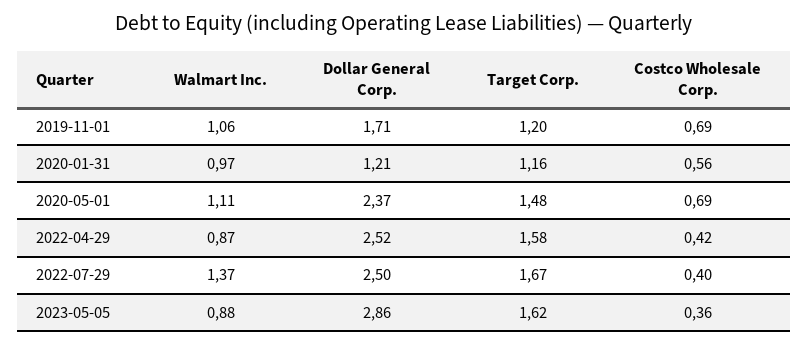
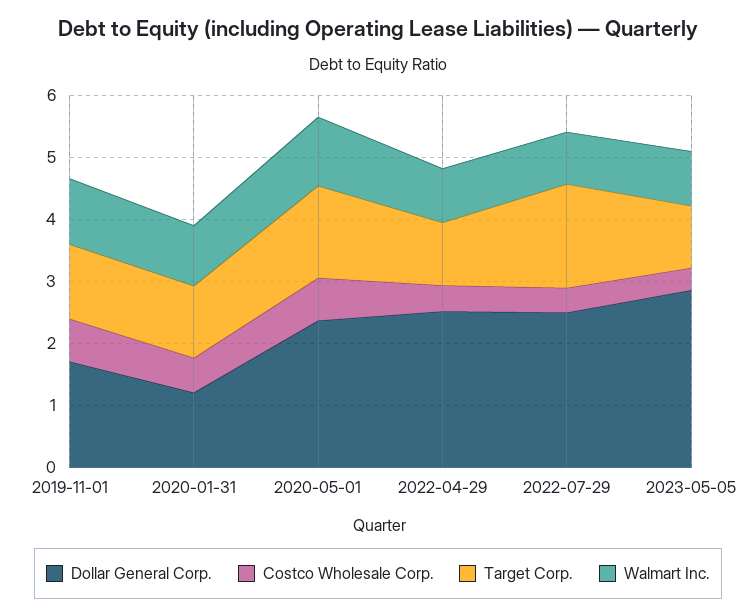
  {
    "Walmart Inc.": {
      "2019-11-01": 1.06,
      "2020-01-31": 0.97,
      "2020-05-01": 1.11,
      "2022-04-29": 0.87,
-     "2022-07-29": 1.37,
+     "2022-07-29": 0.8,
      "2023-05-05": 0.88
    },
    "Dollar General Corp.": {
      "2019-11-01": 1.71,
      "2020-01-31": 1.21,
      "2020-05-01": 2.37,
      "2022-04-29": 2.52,
      "2022-07-29": 2.5,
      "2023-05-05": 2.86
    },
    "Target Corp.": {
      "2019-11-01": 1.2,
      "2020-01-31": 1.16,
      "2020-05-01": 1.48,
-     "2022-04-29": 1.58,
+     "2022-04-29": 1,
      "2022-07-29": 1.67,
-     "2023-05-05": 1.62
+     "2023-05-05": 1
    },
    "Costco Wholesale Corp.": {
      "2019-11-01": 0.69,
      "2020-01-31": 0.56,
      "2020-05-01": 0.69,
      "2022-04-29": 0.42,
      "2022-07-29": 0.4,
      "2023-05-05": 0.36
    }
  }

